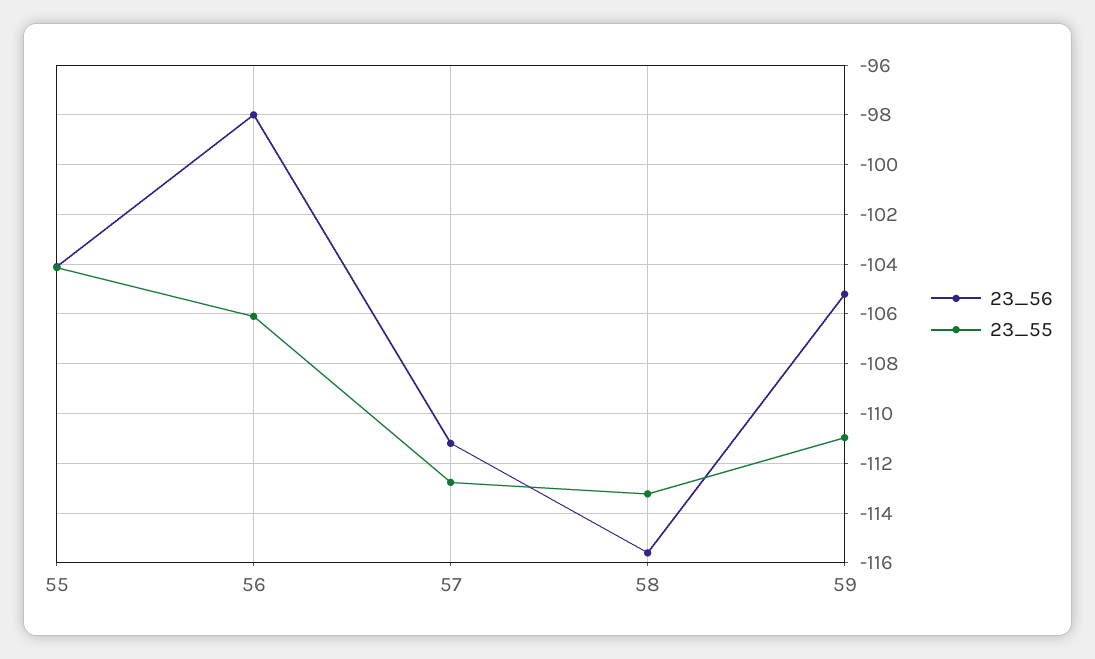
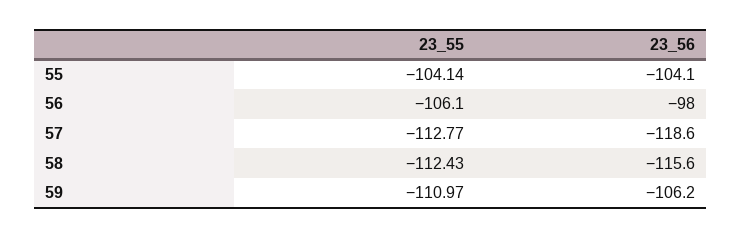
  {
    "23_56": {
      "55": -104.1,
      "56": -98,
-     "57": -111.25,
+     "57": -118.6,
      "58": -115.6,
-     "59": -105.25
+     "59": -106.2
    },
    "23_55": {
      "55": -104.14,
      "56": -106.1,
      "57": -112.77,
-     "58": -113.25,
+     "58": -112.43,
      "59": -110.97
    }
  }

